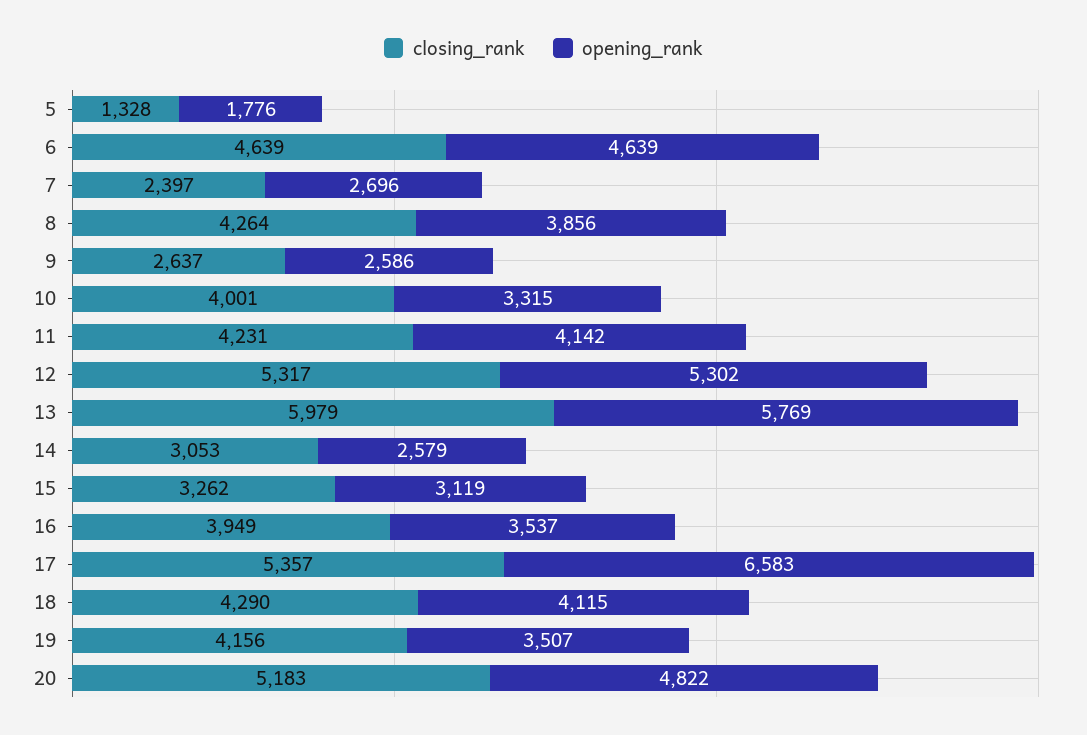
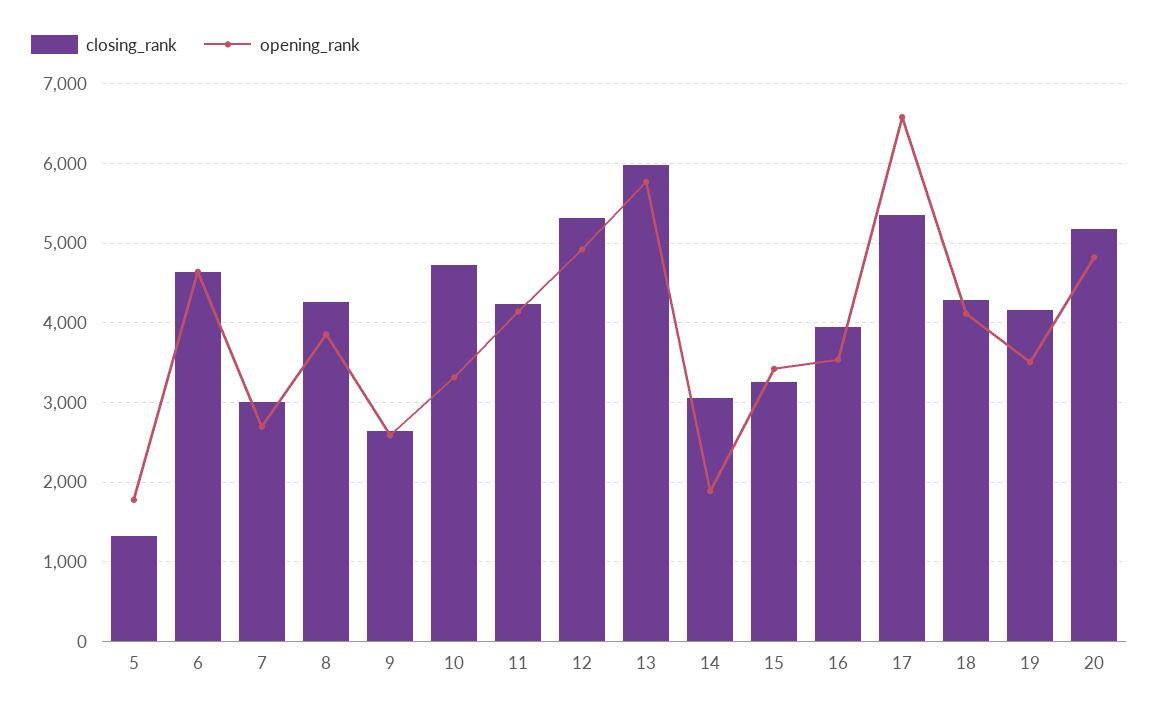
  {
    "closing_rank": {
      "5": 1328,
      "6": 4639,
-     "7": 2397,
+     "7": 3000,
      "8": 4264,
      "9": 2637,
-     "10": 4001,
+     "10": 4700,
      "11": 4231,
      "12": 5317,
      "13": 5979,
      "14": 3053,
      "15": 3262,
      "16": 3949,
      "17": 5357,
      "18": 4290,
      "19": 4156,
      "20": 5183
    },
    "opening_rank": {
      "5": 1776,
      "6": 4639,
      "7": 2696,
      "8": 3856,
      "9": 2586,
      "10": 3315,
      "11": 4142,
-     "12": 5302,
+     "12": 4900,
      "13": 5769,
-     "14": 2579,
+     "14": 1900,
-     "15": 3119,
+     "15": 3400,
      "16": 3537,
      "17": 6583,
      "18": 4115,
      "19": 3507,
      "20": 4822
    }
  }

